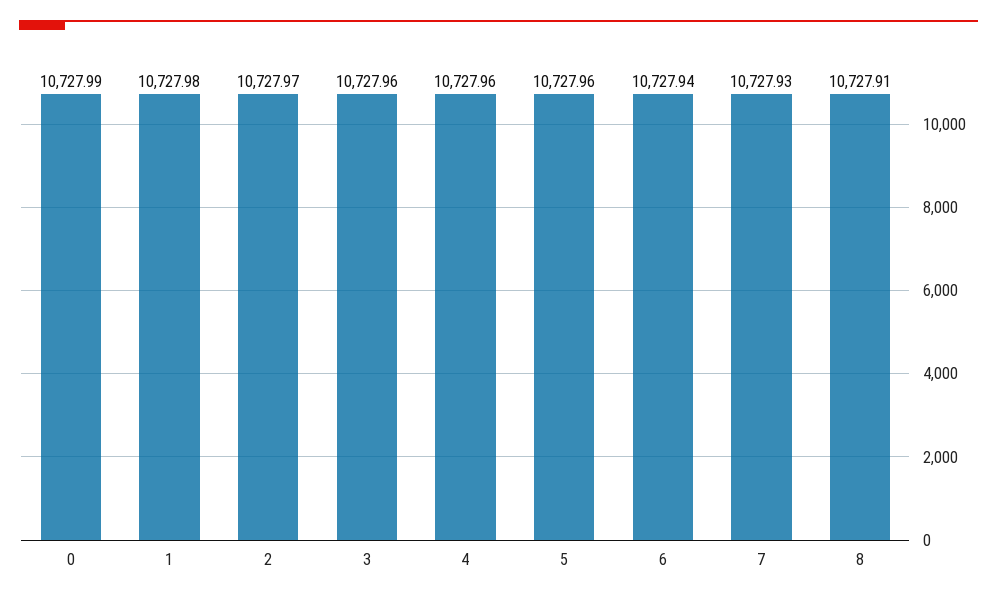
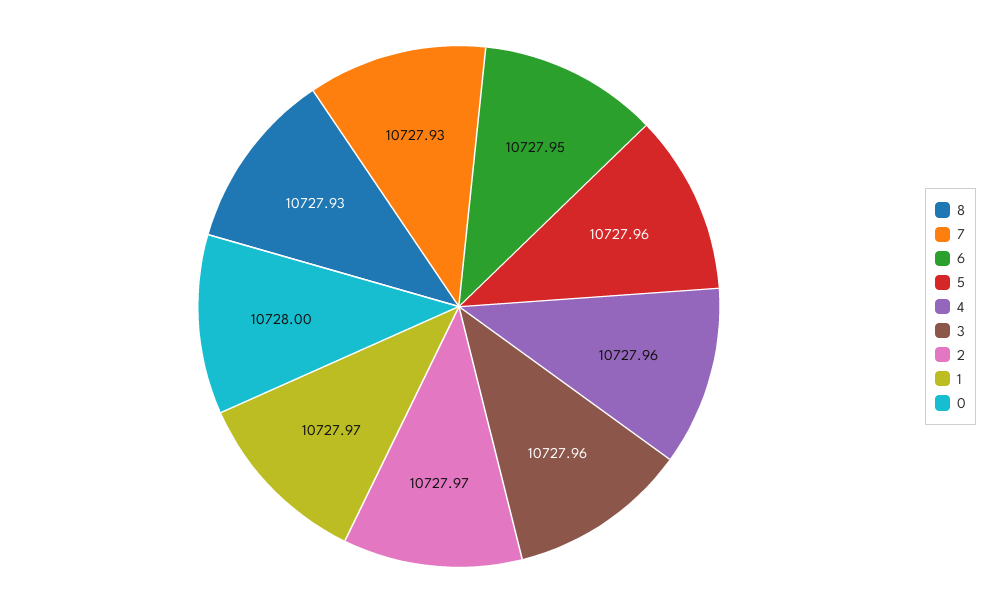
  {
-   "0": 10727.99,
+   "0": 10728,
-   "1": 10727.98,
+   "1": 10727.97,
    "2": 10727.97,
    "3": 10727.96,
    "4": 10727.96,
    "5": 10727.96,
-   "6": 10727.94,
+   "6": 10727.95,
    "7": 10727.93,
-   "8": 10727.91
+   "8": 10727.93
  }

